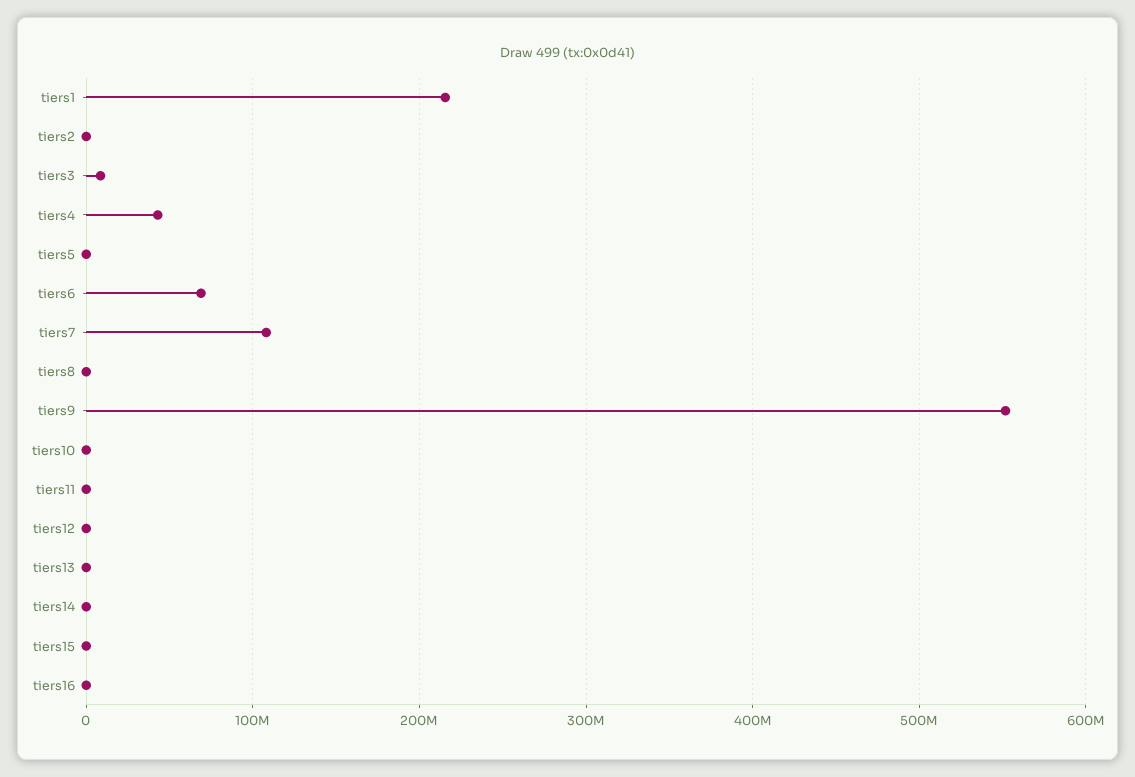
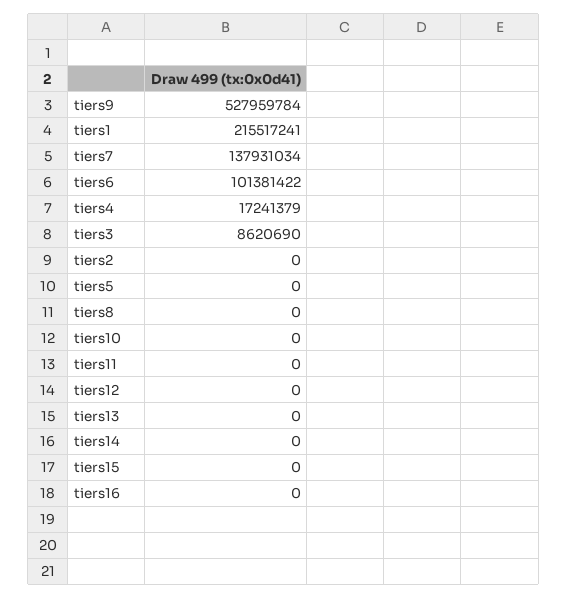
  {
    "tiers1": 215517241,
    "tiers2": 0,
    "tiers3": 8620690,
-   "tiers4": 40000000,
+   "tiers4": 17241379,
    "tiers5": 0,
-   "tiers6": 70000000,
+   "tiers6": 101381422,
-   "tiers7": 110000000,
+   "tiers7": 137931034,
    "tiers8": 0,
-   "tiers9": 550000000,
+   "tiers9": 527959784,
    "tiers10": 0,
    "tiers11": 0,
    "tiers12": 0,
    "tiers13": 0,
    "tiers14": 0,
    "tiers15": 0,
    "tiers16": 0
  }

